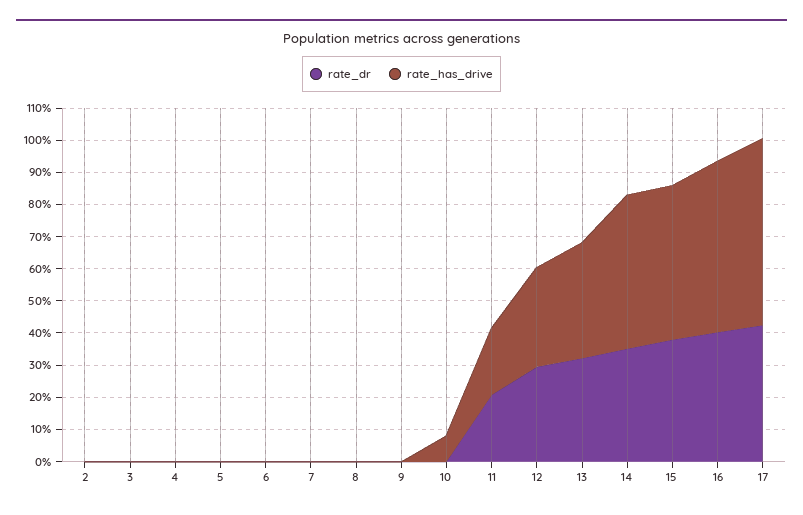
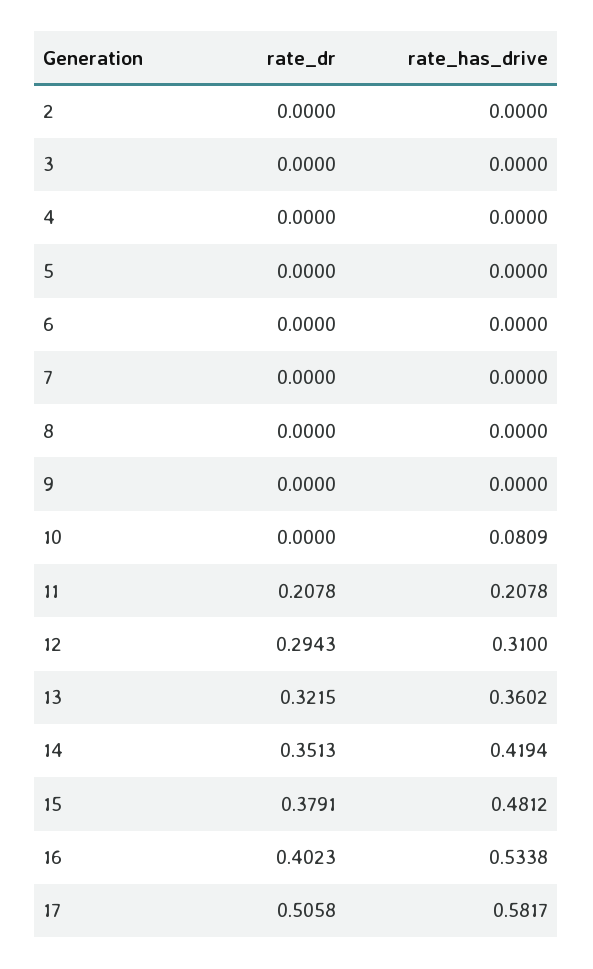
  {
    "rate_dr": {
      "2": 0,
      "3": 0,
      "4": 0,
      "5": 0,
      "6": 0,
      "7": 0,
      "8": 0,
      "9": 0,
      "10": 0,
      "11": 0.2078,
      "12": 0.2943,
      "13": 0.3215,
      "14": 0.3513,
      "15": 0.3791,
      "16": 0.4023,
-     "17": 0.425
+     "17": 0.5058
    },
    "rate_has_drive": {
      "2": 0,
      "3": 0,
      "4": 0,
      "5": 0,
      "6": 0,
      "7": 0,
      "8": 0,
      "9": 0,
      "10": 0.0809,
      "11": 0.2078,
      "12": 0.31,
      "13": 0.3602,
-     "14": 0.475,
+     "14": 0.4194,
      "15": 0.4812,
      "16": 0.5338,
      "17": 0.5817
    }
  }

